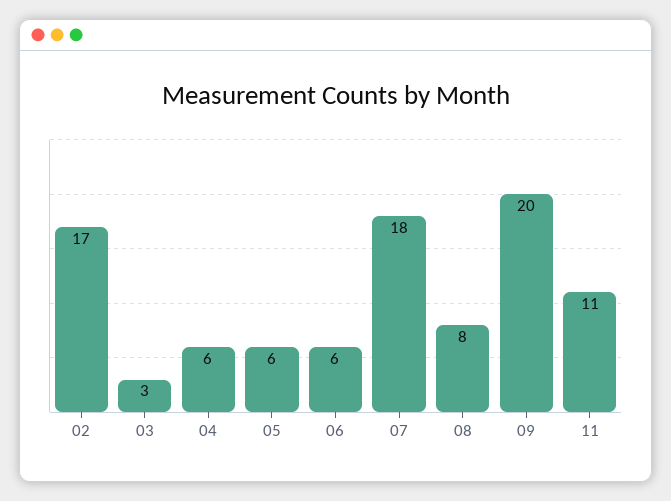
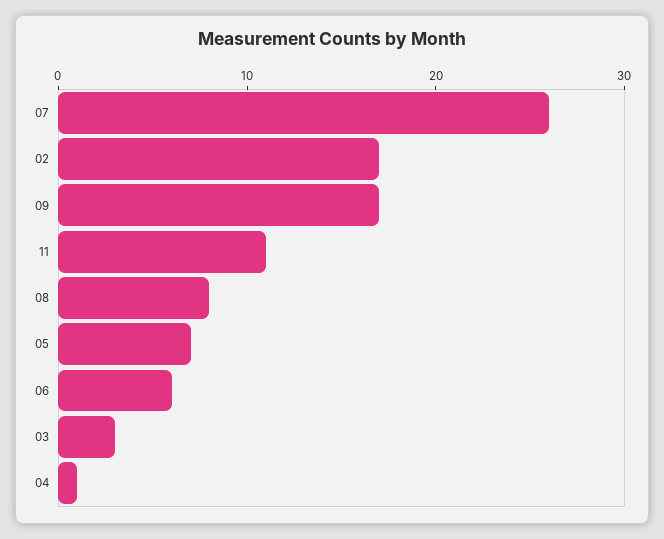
  {
    "02": 17,
    "03": 3,
-   "04": 6,
+   "04": 1,
-   "05": 6,
+   "05": 7,
    "06": 6,
-   "07": 18,
+   "07": 26,
    "08": 8,
-   "09": 20,
+   "09": 17,
    "11": 11
  }

